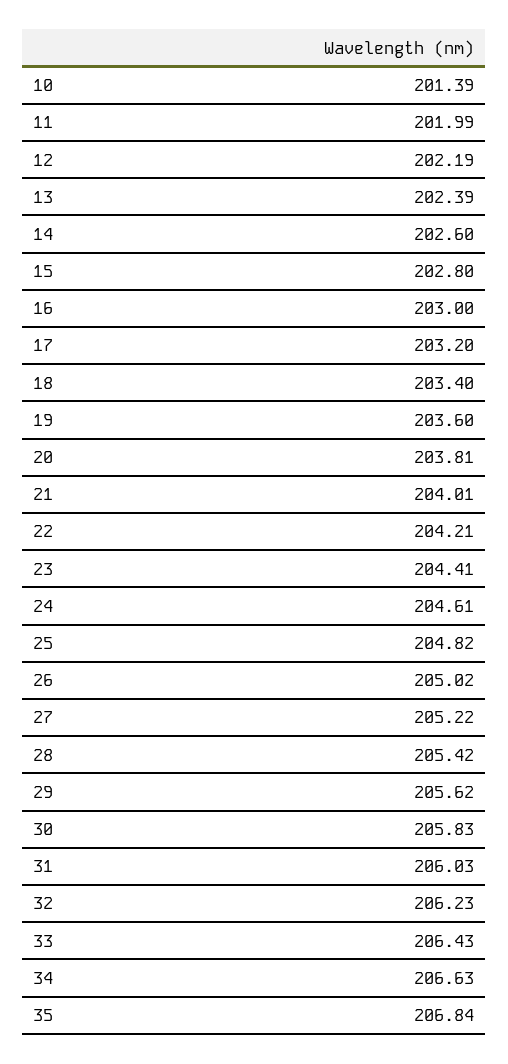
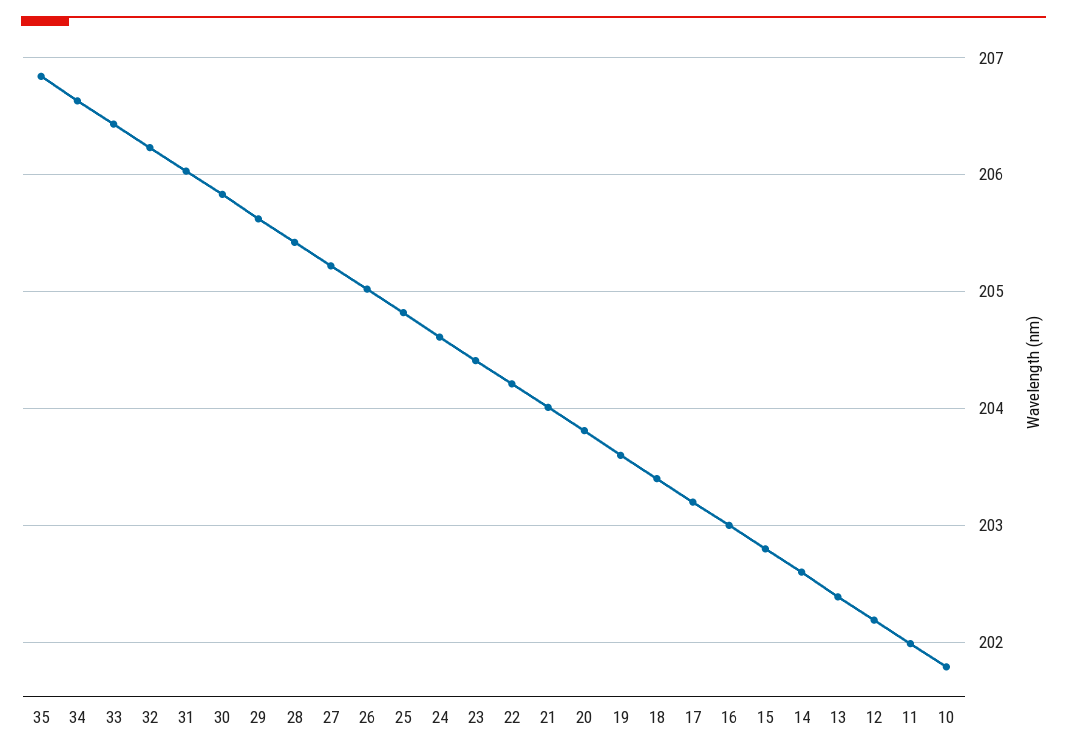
  {
-   "10": 201.39,
+   "10": 201.8,
    "11": 201.99,
    "12": 202.19,
    "13": 202.39,
    "14": 202.6,
    "15": 202.8,
    "16": 203,
    "17": 203.2,
    "18": 203.4,
    "19": 203.6,
    "20": 203.81,
    "21": 204.01,
    "22": 204.21,
    "23": 204.41,
    "24": 204.61,
    "25": 204.82,
    "26": 205.02,
    "27": 205.22,
    "28": 205.42,
    "29": 205.62,
    "30": 205.83,
    "31": 206.03,
    "32": 206.23,
    "33": 206.43,
    "34": 206.63,
    "35": 206.84
  }

